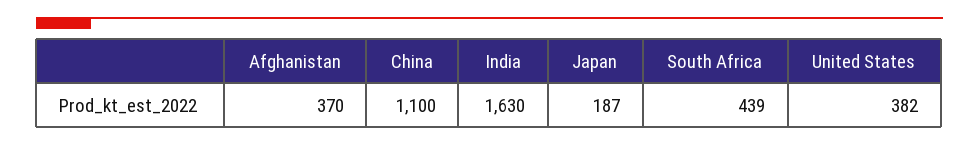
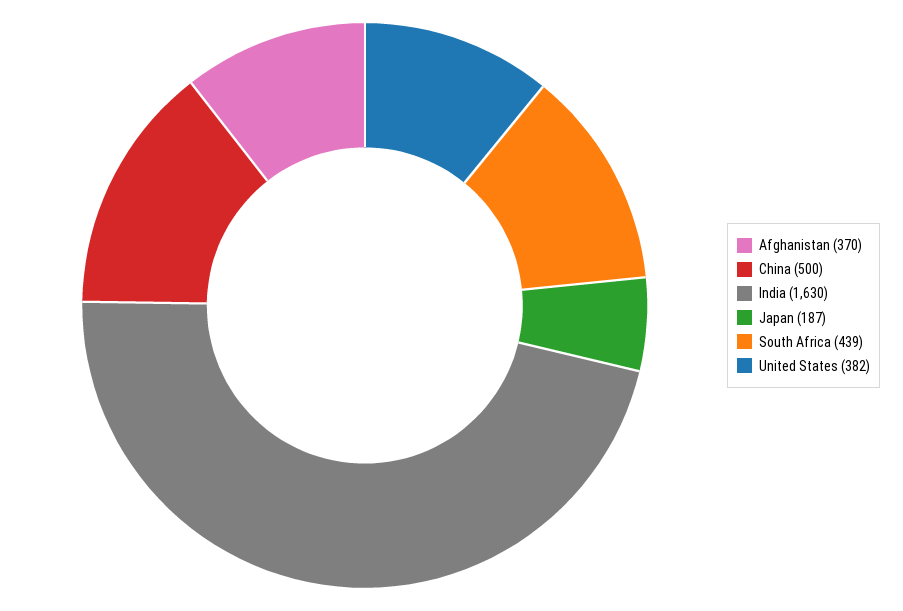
  {
    "Afghanistan": 370,
-   "China": 1100,
+   "China": 500,
    "India": 1630,
    "Japan": 187,
    "South Africa": 439,
    "United States": 382
  }

